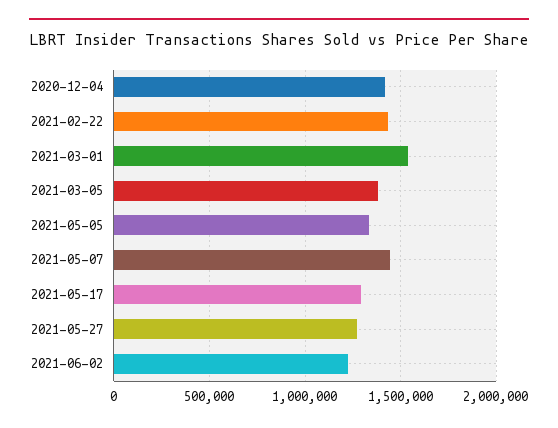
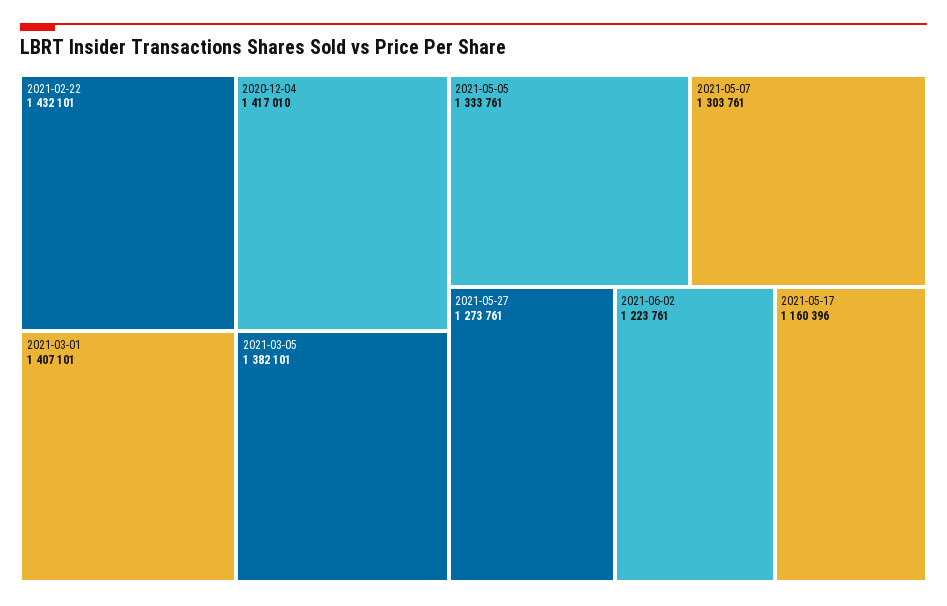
  {
    "2020-12-04": 1417010,
    "2021-02-22": 1432101,
-   "2021-03-01": 1550000,
+   "2021-03-01": 1407101,
    "2021-03-05": 1382101,
    "2021-05-05": 1333761,
-   "2021-05-07": 1450000,
+   "2021-05-07": 1303761,
-   "2021-05-17": 1300000,
+   "2021-05-17": 1160396,
    "2021-05-27": 1273761,
    "2021-06-02": 1223761
  }

